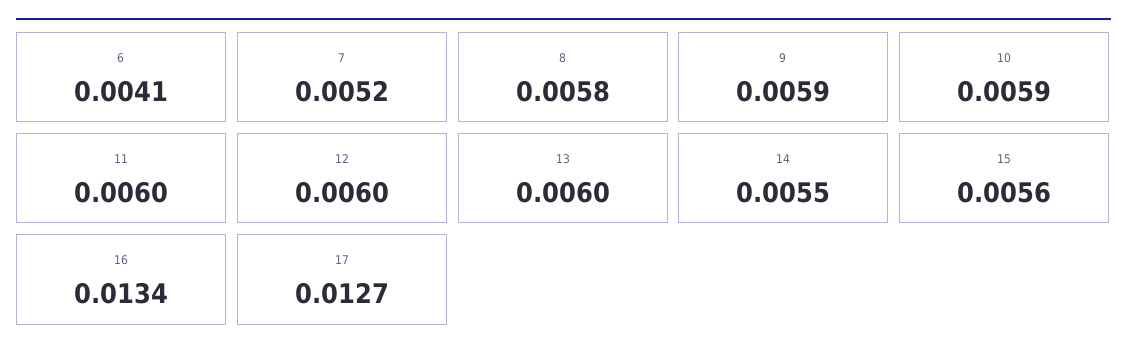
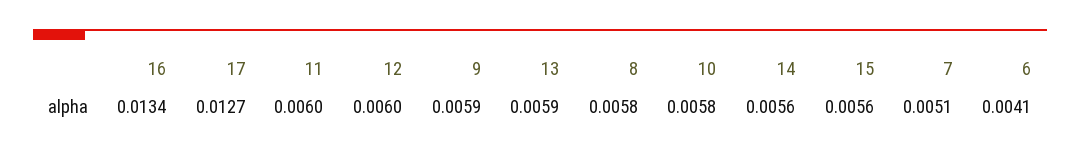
  {
    "6": 0.0041,
-   "7": 0.0052,
+   "7": 0.0051,
    "8": 0.0058,
    "9": 0.0059,
-   "10": 0.0059,
+   "10": 0.0058,
    "11": 0.006,
    "12": 0.006,
-   "13": 0.006,
+   "13": 0.0059,
-   "14": 0.0055,
+   "14": 0.0056,
    "15": 0.0056,
    "16": 0.0134,
    "17": 0.0127
  }

